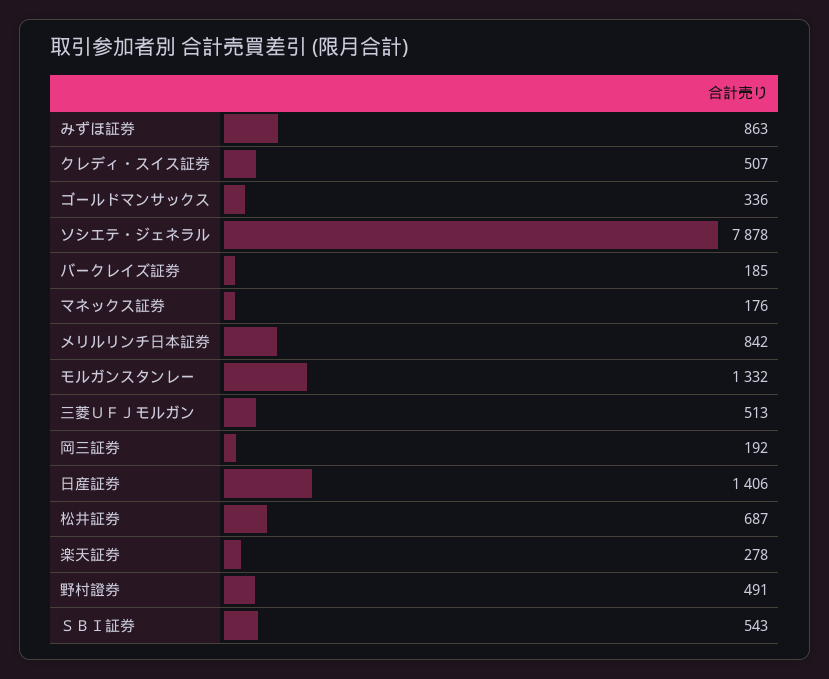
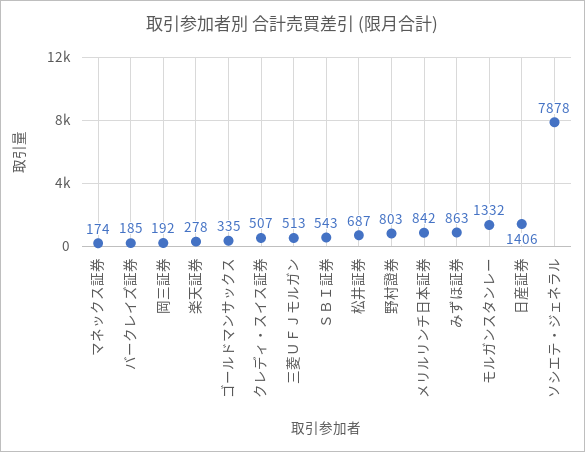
  {
    "みずほ証券": 863,
    "クレディ・スイス証券": 507,
-   "ゴールドマンサックス": 336,
+   "ゴールドマンサックス": 335,
    "ソシエテ・ジェネラル": 7878,
    "バークレイズ証券": 185,
-   "マネックス証券": 176,
+   "マネックス証券": 174,
    "メリルリンチ日本証券": 842,
    "モルガンスタンレー": 1332,
    "三菱ＵＦＪモルガン": 513,
    "岡三証券": 192,
    "日産証券": 1406,
    "松井証券": 687,
    "楽天証券": 278,
-   "野村證券": 491,
+   "野村證券": 803,
    "ＳＢＩ証券": 543
  }

